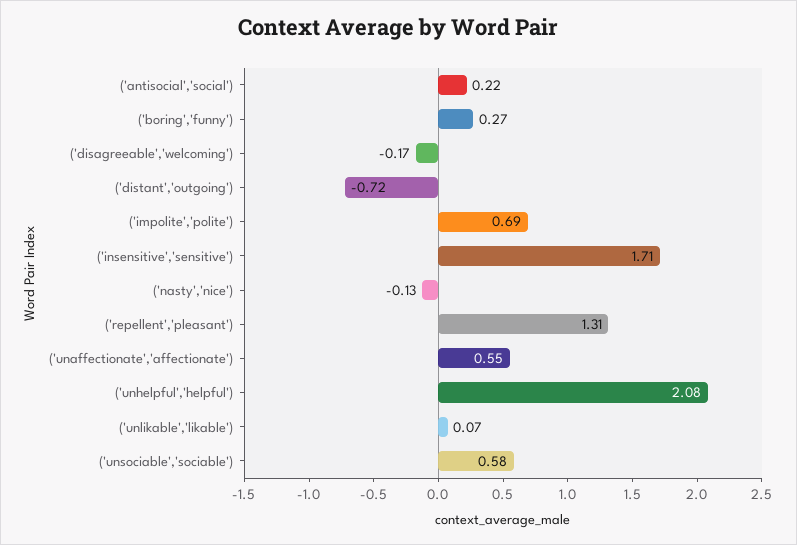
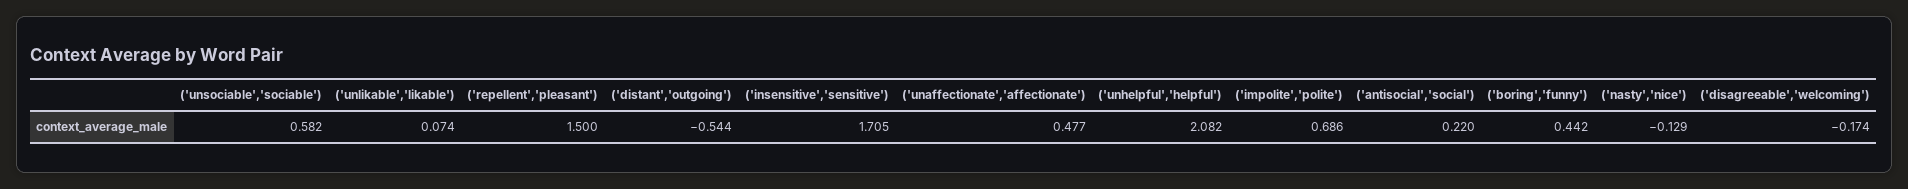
  {
    "('antisocial','social')": 0.22,
-   "('boring','funny')": 0.27,
+   "('boring','funny')": 0.442,
    "('disagreeable','welcoming')": -0.174,
-   "('distant','outgoing')": -0.72,
+   "('distant','outgoing')": -0.544,
    "('impolite','polite')": 0.686,
    "('insensitive','sensitive')": 1.705,
    "('nasty','nice')": -0.129,
-   "('repellent','pleasant')": 1.31,
+   "('repellent','pleasant')": 1.5,
-   "('unaffectionate','affectionate')": 0.55,
+   "('unaffectionate','affectionate')": 0.477,
    "('unhelpful','helpful')": 2.082,
    "('unlikable','likable')": 0.074,
    "('unsociable','sociable')": 0.582
  }

